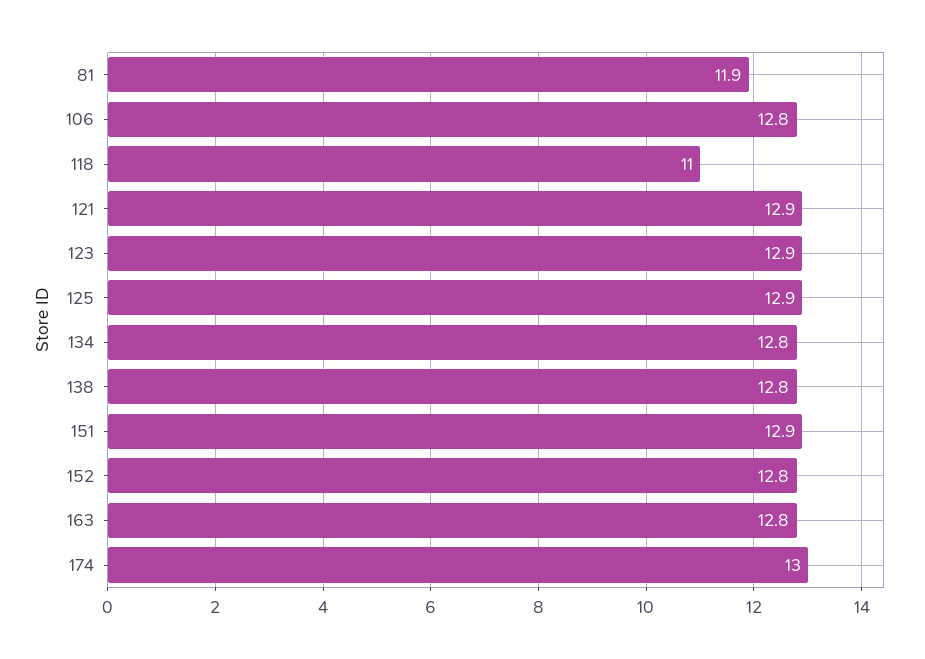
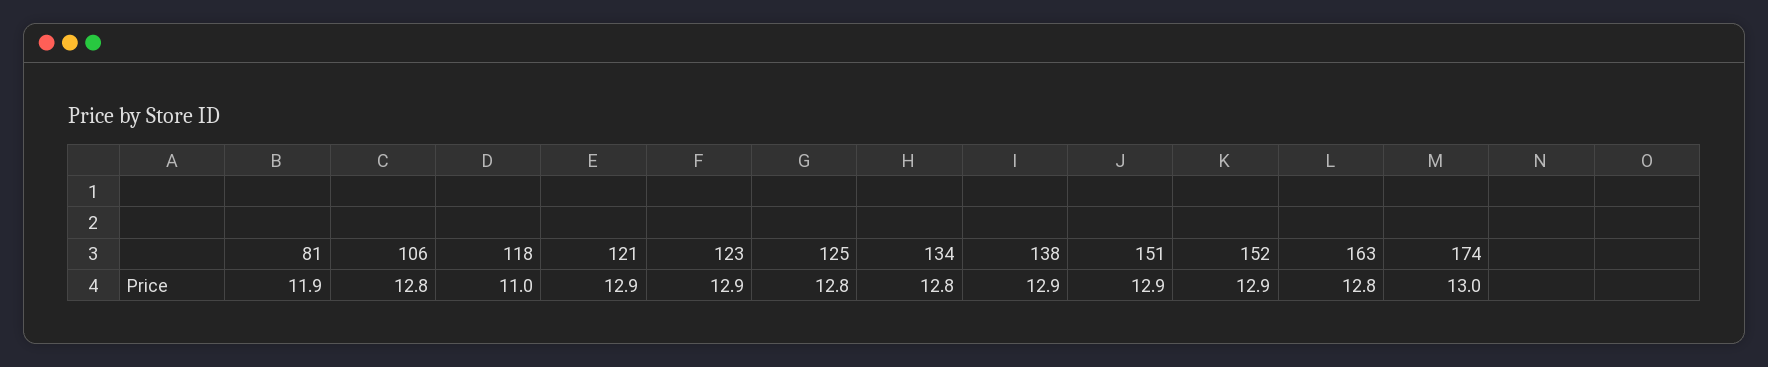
  {
    "81": 11.9,
    "106": 12.8,
    "118": 11,
    "121": 12.9,
    "123": 12.9,
-   "125": 12.9,
+   "125": 12.8,
    "134": 12.8,
-   "138": 12.8,
+   "138": 12.9,
    "151": 12.9,
-   "152": 12.8,
+   "152": 12.9,
    "163": 12.8,
    "174": 13
  }

